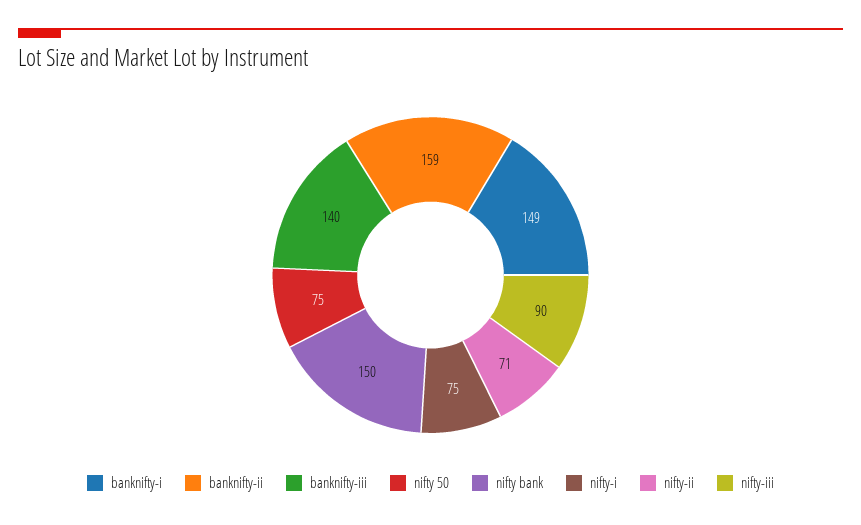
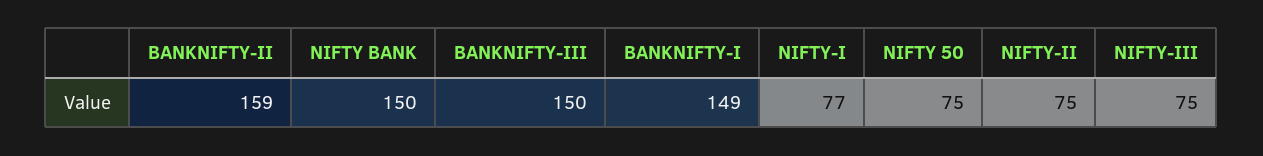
  {
    "banknifty-i": 149,
    "banknifty-ii": 159,
-   "banknifty-iii": 140,
+   "banknifty-iii": 150,
    "nifty 50": 75,
    "nifty bank": 150,
-   "nifty-i": 75,
+   "nifty-i": 77,
-   "nifty-ii": 71,
+   "nifty-ii": 75,
-   "nifty-iii": 90
+   "nifty-iii": 75
  }

